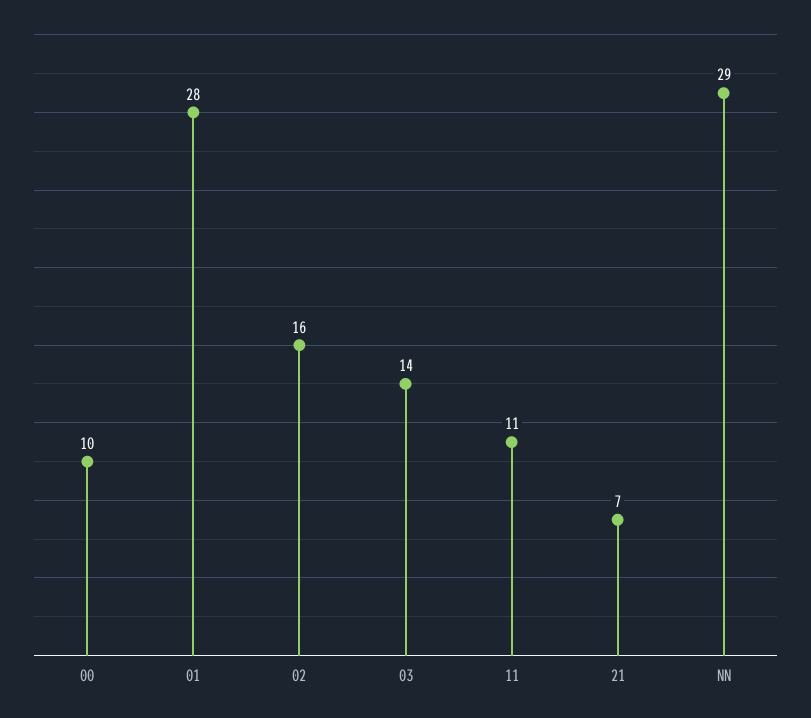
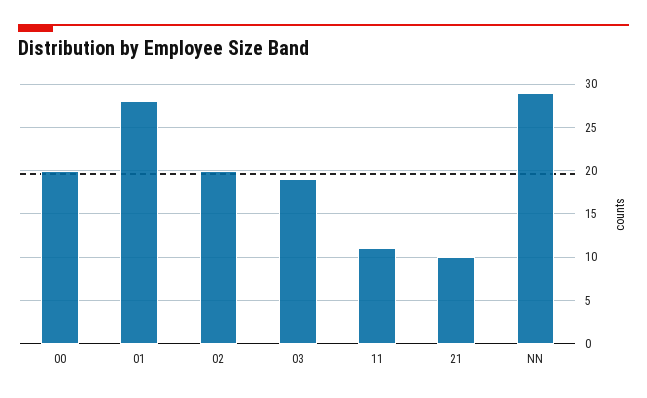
  {
-   "00": 10,
+   "00": 20,
    "01": 28,
-   "02": 16,
+   "02": 20,
-   "03": 14,
+   "03": 19,
    "11": 11,
-   "21": 7,
+   "21": 10,
    "NN": 29
  }

